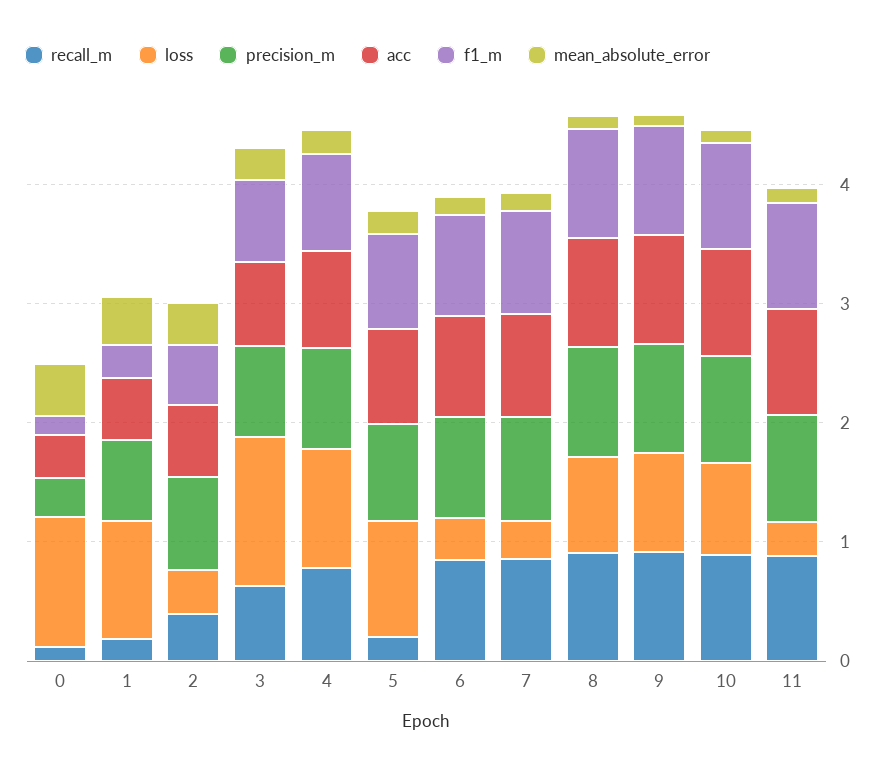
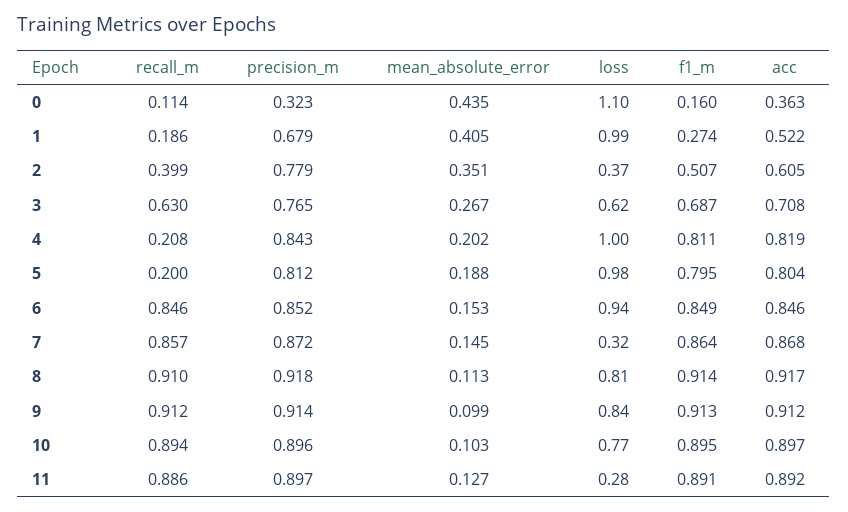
  {
    "recall_m": {
      "0": 0.114,
      "1": 0.186,
      "2": 0.399,
      "3": 0.63,
-     "4": 0.8,
+     "4": 0.208,
      "5": 0.2,
      "6": 0.846,
      "7": 0.857,
      "8": 0.91,
      "9": 0.912,
      "10": 0.894,
      "11": 0.886
    },
    "loss": {
      "0": 1.1,
      "1": 0.99,
      "2": 0.37,
-     "3": 1.2,
+     "3": 0.62,
      "4": 1,
      "5": 0.98,
-     "6": 0.4,
+     "6": 0.94,
      "7": 0.32,
      "8": 0.81,
      "9": 0.84,
      "10": 0.77,
      "11": 0.28
    },
    "precision_m": {
      "0": 0.323,
      "1": 0.679,
      "2": 0.779,
      "3": 0.765,
      "4": 0.843,
      "5": 0.812,
      "6": 0.852,
      "7": 0.872,
      "8": 0.918,
      "9": 0.914,
      "10": 0.896,
      "11": 0.897
    },
    "acc": {
      "0": 0.363,
      "1": 0.522,
      "2": 0.605,
      "3": 0.708,
      "4": 0.819,
      "5": 0.804,
      "6": 0.846,
      "7": 0.868,
      "8": 0.917,
      "9": 0.912,
      "10": 0.897,
      "11": 0.892
    },
    "f1_m": {
      "0": 0.16,
      "1": 0.274,
      "2": 0.507,
      "3": 0.687,
      "4": 0.811,
      "5": 0.795,
      "6": 0.849,
      "7": 0.864,
      "8": 0.914,
      "9": 0.913,
      "10": 0.895,
      "11": 0.891
    },
    "mean_absolute_error": {
      "0": 0.435,
      "1": 0.405,
      "2": 0.351,
      "3": 0.267,
      "4": 0.202,
      "5": 0.188,
      "6": 0.153,
      "7": 0.145,
      "8": 0.113,
      "9": 0.099,
      "10": 0.103,
      "11": 0.127
    }
  }

